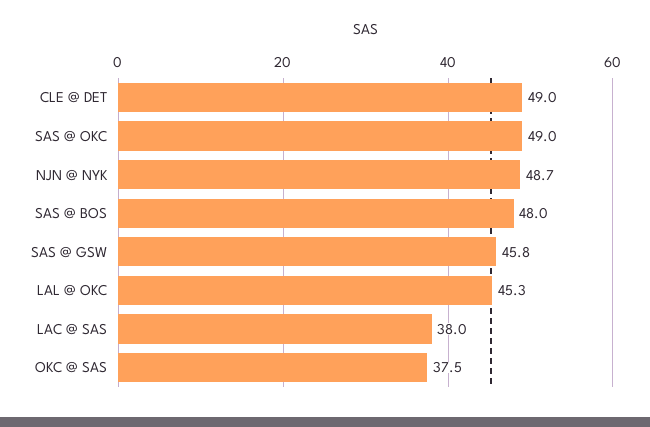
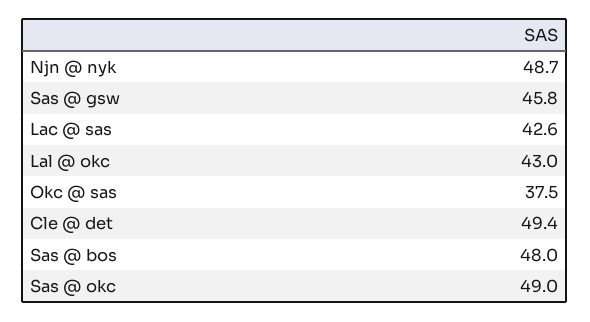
  {
-   "CLE @ DET": 49,
+   "CLE @ DET": 49.4,
    "SAS @ OKC": 49,
    "NJN @ NYK": 48.7,
    "SAS @ BOS": 48,
    "SAS @ GSW": 45.8,
-   "LAL @ OKC": 45.3,
+   "LAL @ OKC": 43,
-   "LAC @ SAS": 38,
+   "LAC @ SAS": 42.6,
    "OKC @ SAS": 37.5
  }

